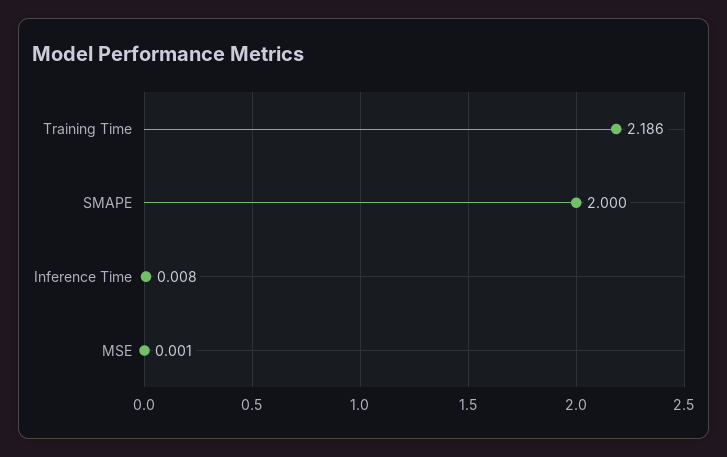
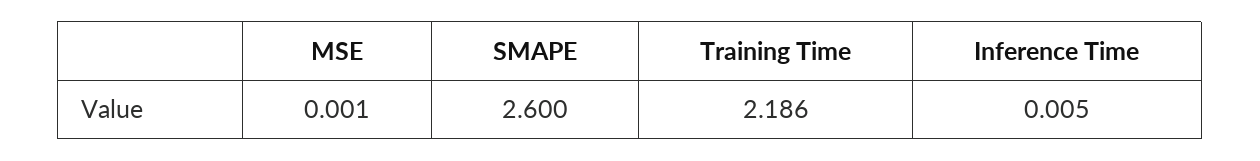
  {
    "Training Time": 2.186,
-   "SMAPE": 2,
+   "SMAPE": 2.6,
-   "Inference Time": 0.008,
+   "Inference Time": 0.005,
    "MSE": 0.001
  }

